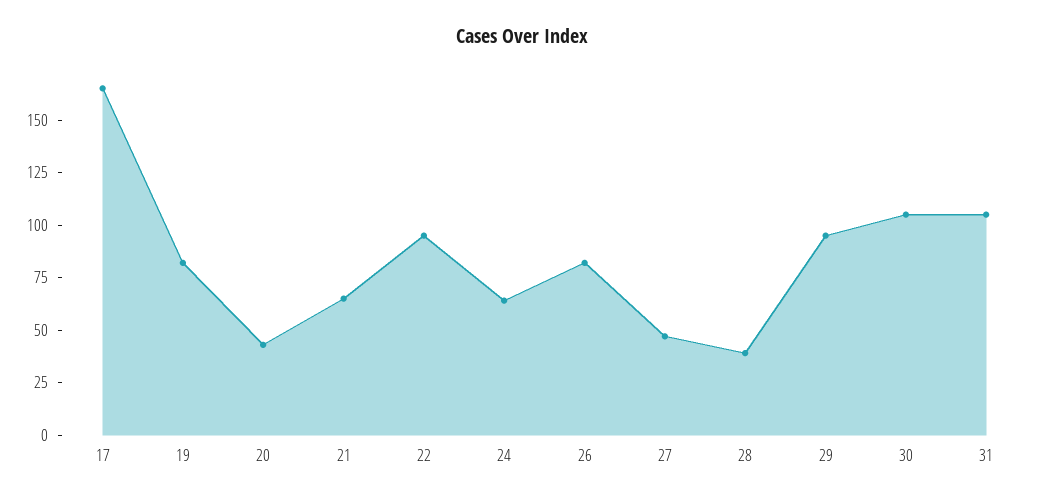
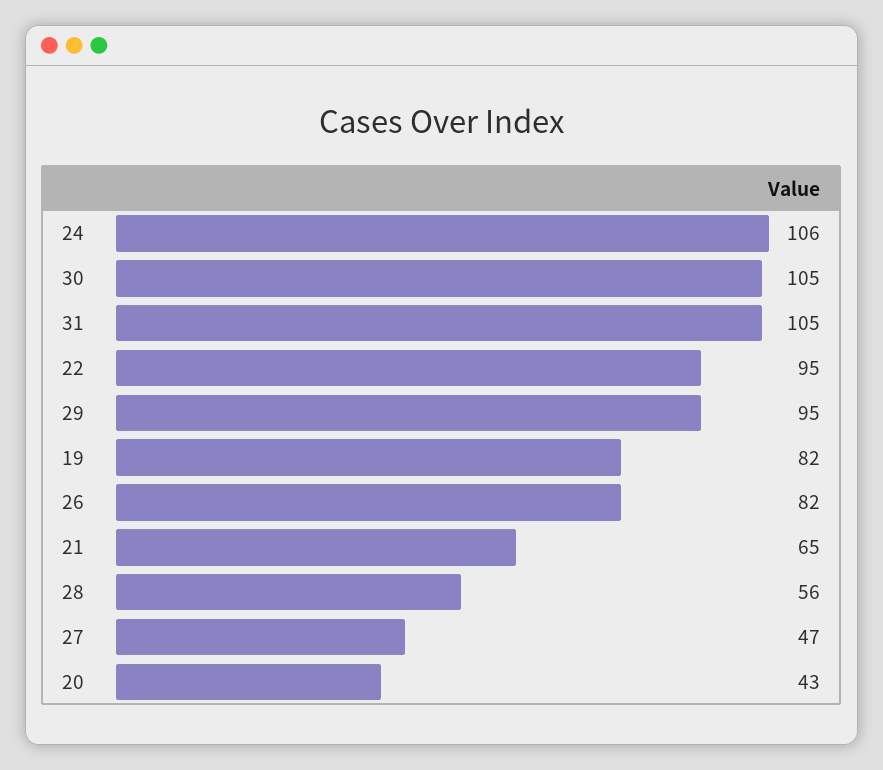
  {
-   "17": 165,
    "19": 82,
    "20": 43,
    "21": 65,
    "22": 95,
-   "24": 65,
+   "24": 106,
    "26": 82,
    "27": 47,
-   "28": 40,
+   "28": 56,
    "29": 95,
    "30": 105,
    "31": 105
  }

